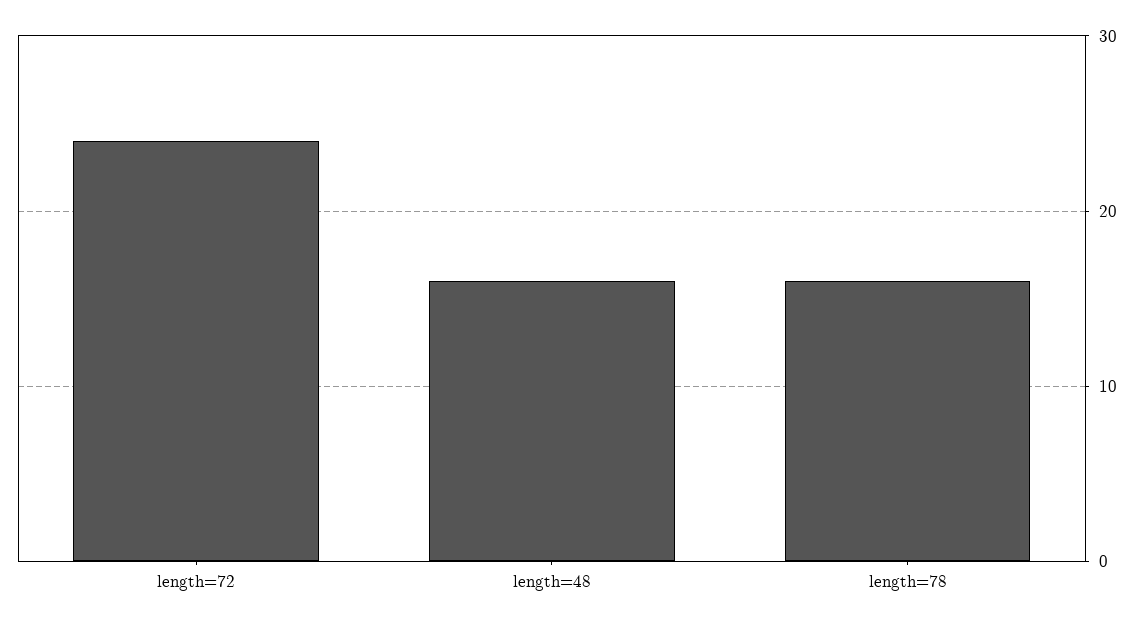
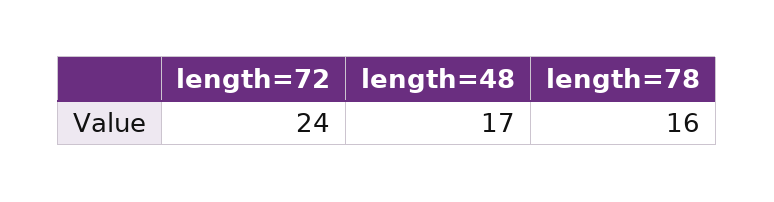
  {
    "length=72": 24,
-   "length=48": 16,
+   "length=48": 17,
    "length=78": 16
  }

